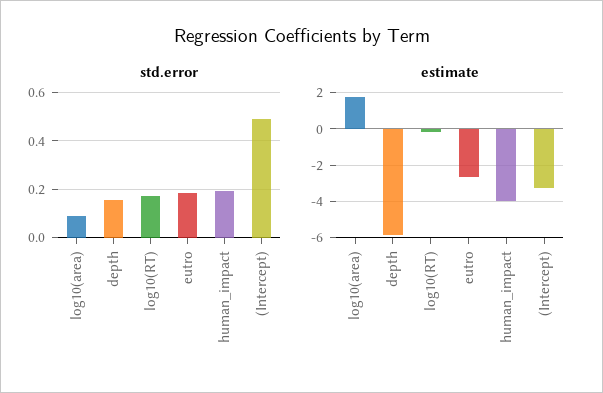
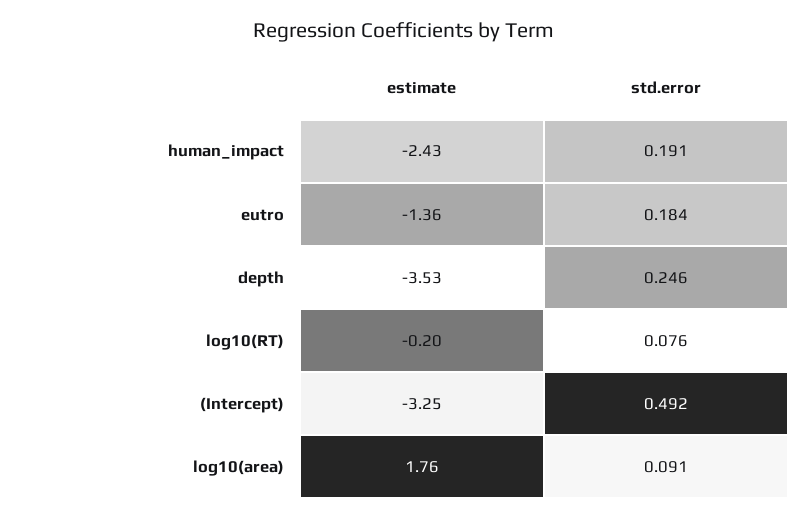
  {
    "std.error": {
      "log10(area)": 0.091,
-     "depth": 0.15,
+     "depth": 0.246,
-     "log10(RT)": 0.175,
+     "log10(RT)": 0.076,
      "eutro": 0.184,
      "human_impact": 0.191,
      "(Intercept)": 0.492
    },
    "estimate": {
      "log10(area)": 1.76,
-     "depth": -6,
+     "depth": -3.53,
      "log10(RT)": -0.2,
-     "eutro": -2.5,
+     "eutro": -1.36,
-     "human_impact": -4,
+     "human_impact": -2.43,
      "(Intercept)": -3.25
    }
  }

